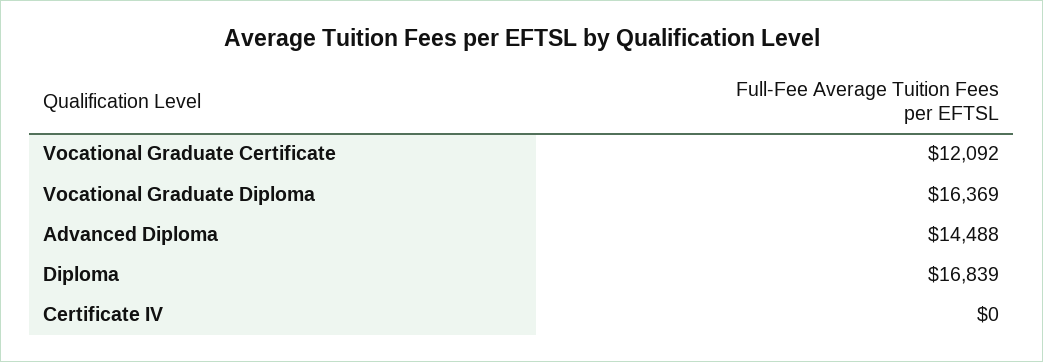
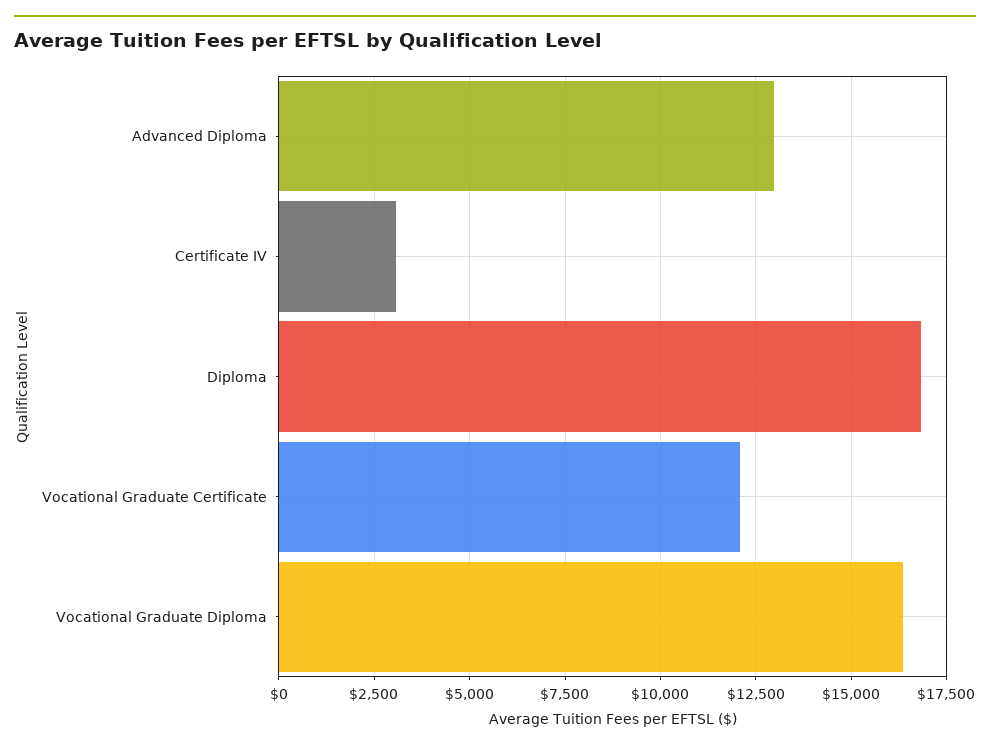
  {
    "Vocational Graduate Certificate": 12092,
    "Vocational Graduate Diploma": 16369,
-   "Advanced Diploma": 14488,
+   "Advanced Diploma": 13000,
    "Diploma": 16839,
-   "Certificate IV": 0
+   "Certificate IV": 3000
  }

